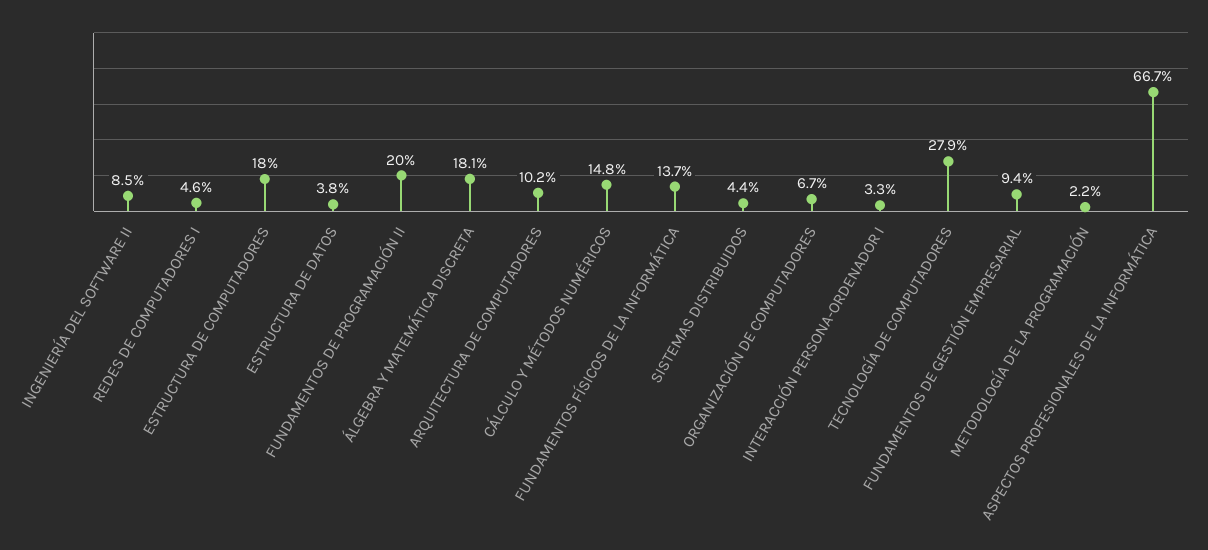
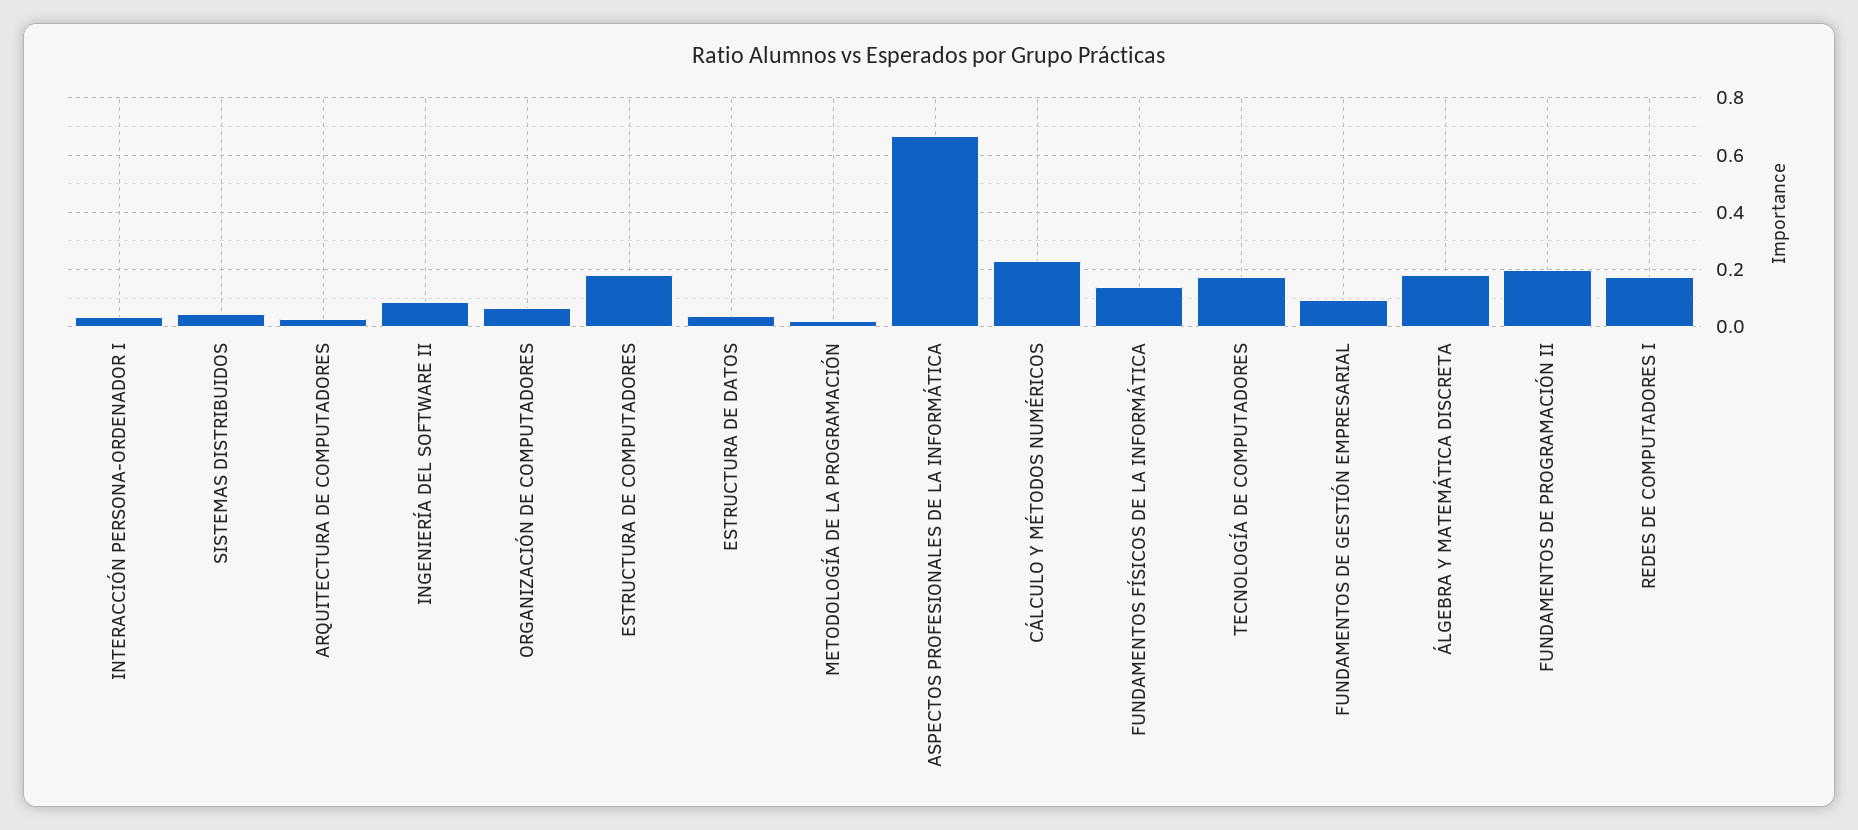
  {
    "INGENIERÍA DEL SOFTWARE II": 0.085,
-   "REDES DE COMPUTADORES I": 0.046,
+   "REDES DE COMPUTADORES I": 0.175,
    "ESTRUCTURA DE COMPUTADORES": 0.18,
    "ESTRUCTURA DE DATOS": 0.038,
    "FUNDAMENTOS DE PROGRAMACIÓN II": 0.2,
    "ÁLGEBRA Y MATEMÁTICA DISCRETA": 0.181,
-   "ARQUITECTURA DE COMPUTADORES": 0.102,
+   "ARQUITECTURA DE COMPUTADORES": 0.025,
-   "CÁLCULO Y MÉTODOS NUMÉRICOS": 0.148,
+   "CÁLCULO Y MÉTODOS NUMÉRICOS": 0.225,
    "FUNDAMENTOS FÍSICOS DE LA INFORMÁTICA": 0.137,
    "SISTEMAS DISTRIBUIDOS": 0.044,
    "ORGANIZACIÓN DE COMPUTADORES": 0.067,
    "INTERACCIÓN PERSONA-ORDENADOR I": 0.033,
-   "TECNOLOGÍA DE COMPUTADORES": 0.279,
+   "TECNOLOGÍA DE COMPUTADORES": 0.175,
    "FUNDAMENTOS DE GESTIÓN EMPRESARIAL": 0.094,
    "METODOLOGÍA DE LA PROGRAMACIÓN": 0.022,
    "ASPECTOS PROFESIONALES DE LA INFORMÁTICA": 0.667
  }

